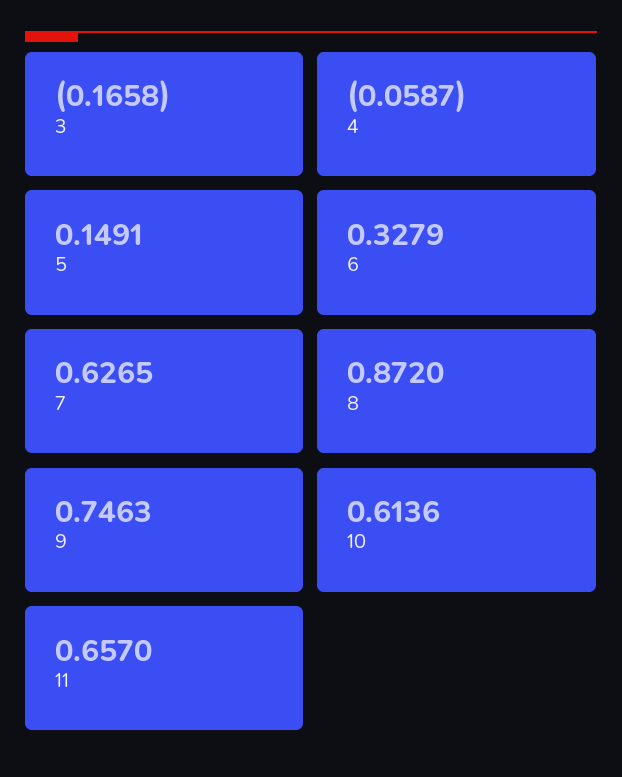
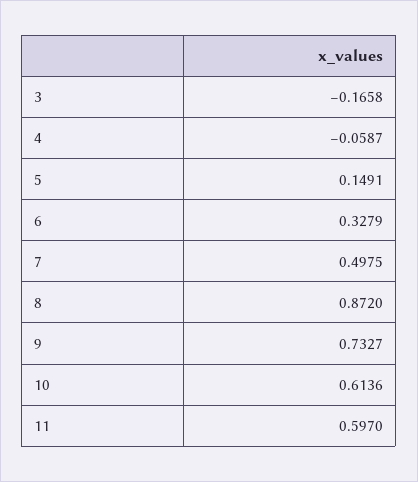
  {
    "3": -0.1658,
    "4": -0.0587,
    "5": 0.1491,
    "6": 0.3279,
-   "7": 0.6265,
+   "7": 0.4975,
    "8": 0.872,
-   "9": 0.7463,
+   "9": 0.7327,
    "10": 0.6136,
-   "11": 0.657
+   "11": 0.597
  }

